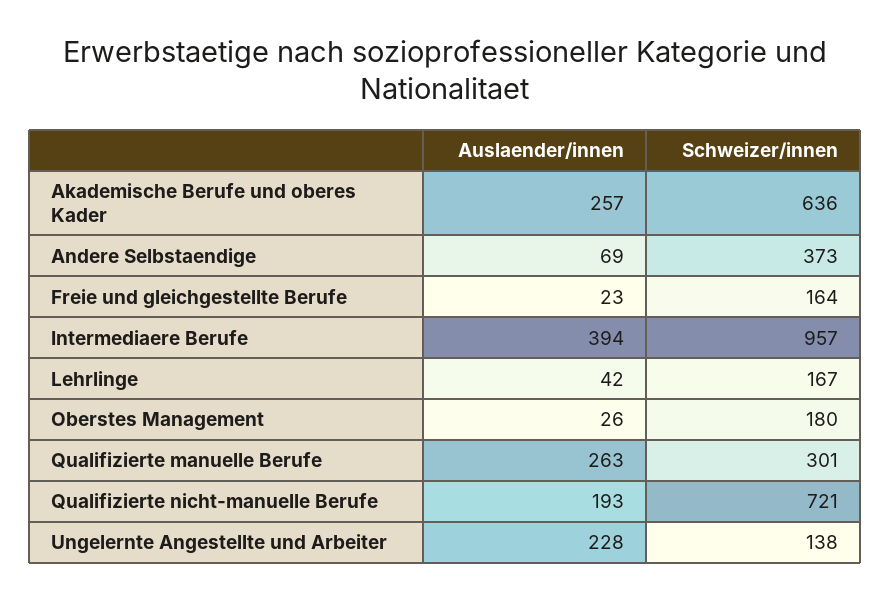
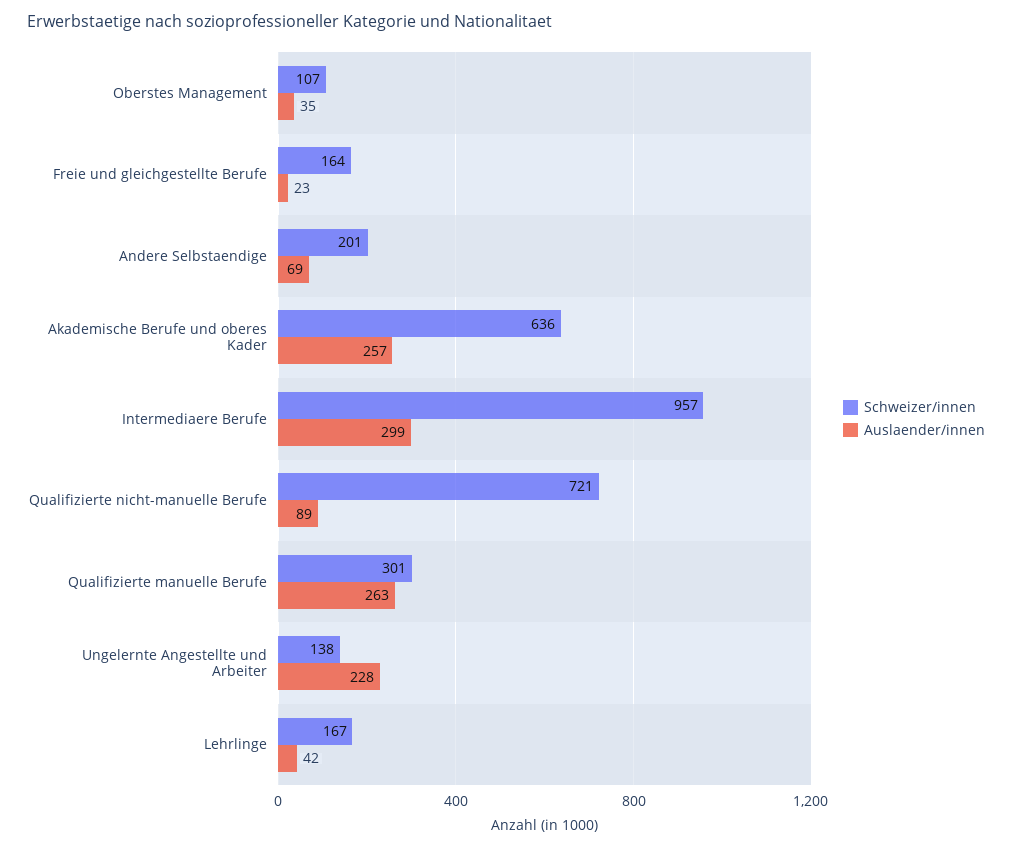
  {
    "Auslaender/innen": {
      "Akademische Berufe und oberes Kader": 257,
      "Andere Selbstaendige": 69,
      "Freie und gleichgestellte Berufe": 23,
-     "Intermediaere Berufe": 394,
+     "Intermediaere Berufe": 299,
      "Lehrlinge": 42,
-     "Oberstes Management": 26,
+     "Oberstes Management": 35,
      "Qualifizierte manuelle Berufe": 263,
-     "Qualifizierte nicht-manuelle Berufe": 193,
+     "Qualifizierte nicht-manuelle Berufe": 89,
      "Ungelernte Angestellte und Arbeiter": 228
    },
    "Schweizer/innen": {
      "Akademische Berufe und oberes Kader": 636,
-     "Andere Selbstaendige": 373,
+     "Andere Selbstaendige": 201,
      "Freie und gleichgestellte Berufe": 164,
      "Intermediaere Berufe": 957,
      "Lehrlinge": 167,
-     "Oberstes Management": 180,
+     "Oberstes Management": 107,
      "Qualifizierte manuelle Berufe": 301,
      "Qualifizierte nicht-manuelle Berufe": 721,
      "Ungelernte Angestellte und Arbeiter": 138
    }
  }

